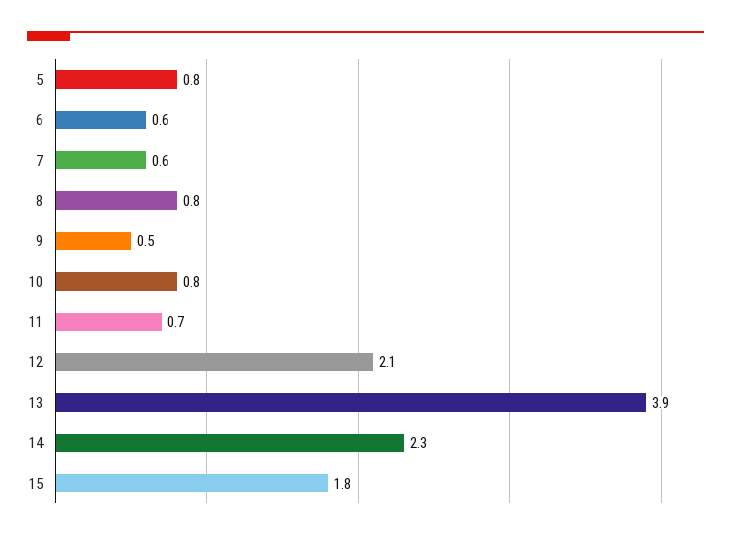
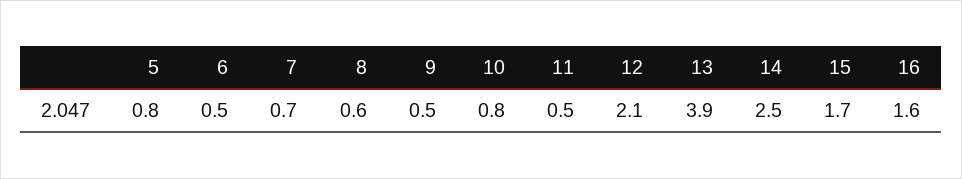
  {
    "5": 0.8,
-   "6": 0.6,
+   "6": 0.5,
-   "7": 0.6,
+   "7": 0.7,
-   "8": 0.8,
+   "8": 0.6,
    "9": 0.5,
    "10": 0.8,
-   "11": 0.7,
+   "11": 0.5,
    "12": 2.1,
    "13": 3.9,
-   "14": 2.3,
+   "14": 2.5,
-   "15": 1.8
+   "15": 1.7,
+   "16": 1.6
  }

